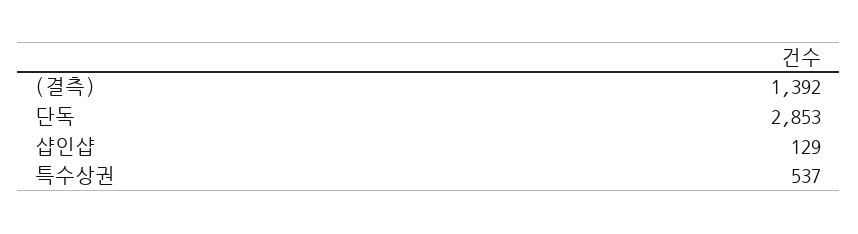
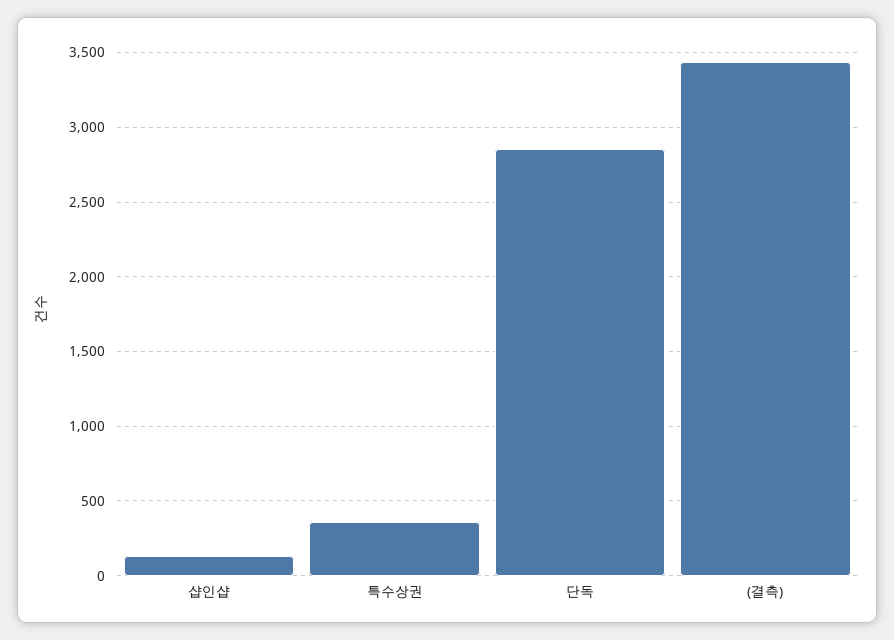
  {
-   "(결측)": 1392,
+   "(결측)": 3450,
    "단독": 2853,
    "샵인샵": 129,
-   "특수상권": 537
+   "특수상권": 350
  }

